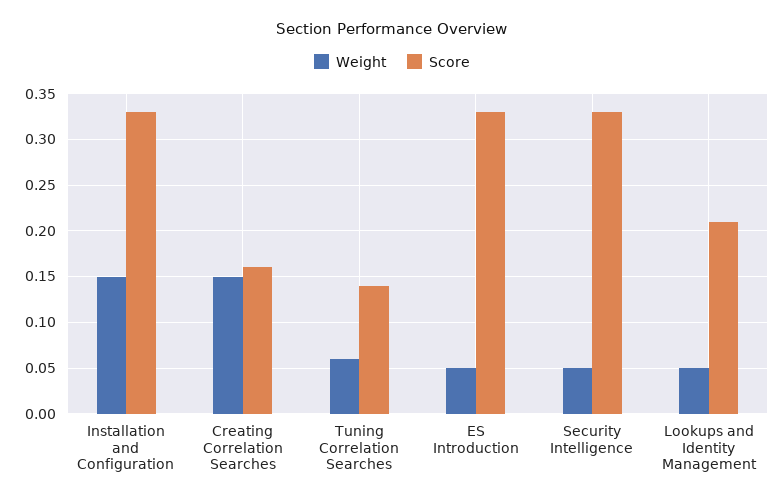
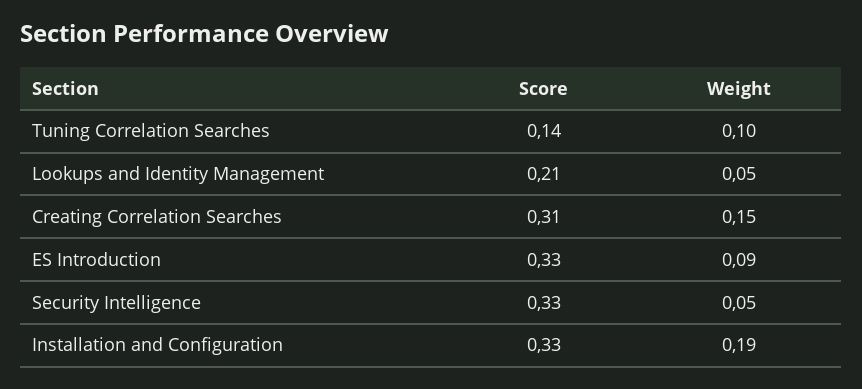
  {
    "Weight": {
-     "Installation and Configuration": 0.15,
+     "Installation and Configuration": 0.19,
      "Creating Correlation Searches": 0.15,
-     "Tuning Correlation Searches": 0.06,
+     "Tuning Correlation Searches": 0.1,
-     "ES Introduction": 0.05,
+     "ES Introduction": 0.09,
      "Security Intelligence": 0.05,
      "Lookups and Identity Management": 0.05
    },
    "Score": {
      "Installation and Configuration": 0.33,
-     "Creating Correlation Searches": 0.16,
+     "Creating Correlation Searches": 0.31,
      "Tuning Correlation Searches": 0.14,
      "ES Introduction": 0.33,
      "Security Intelligence": 0.33,
      "Lookups and Identity Management": 0.21
    }
  }

